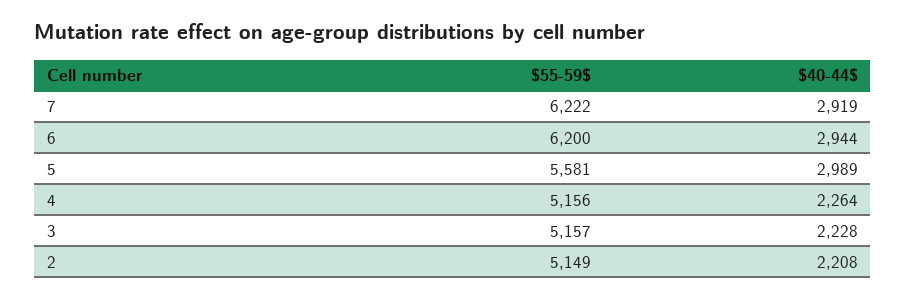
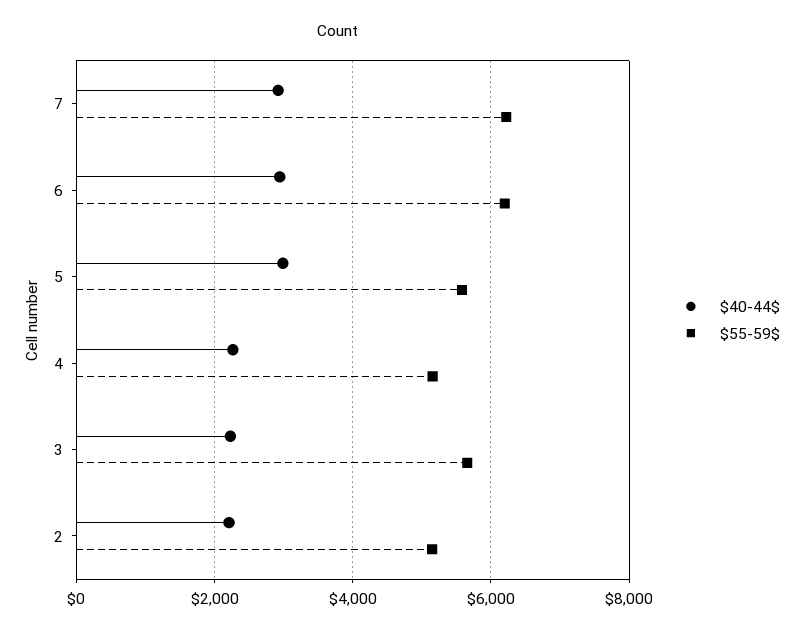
  {
    "$55-59$": {
      "7": 6222,
      "6": 6200,
      "5": 5581,
      "4": 5156,
-     "3": 5157,
+     "3": 5600,
      "2": 5149
    },
    "$40-44$": {
      "7": 2919,
      "6": 2944,
      "5": 2989,
      "4": 2264,
      "3": 2228,
      "2": 2208
    }
  }

